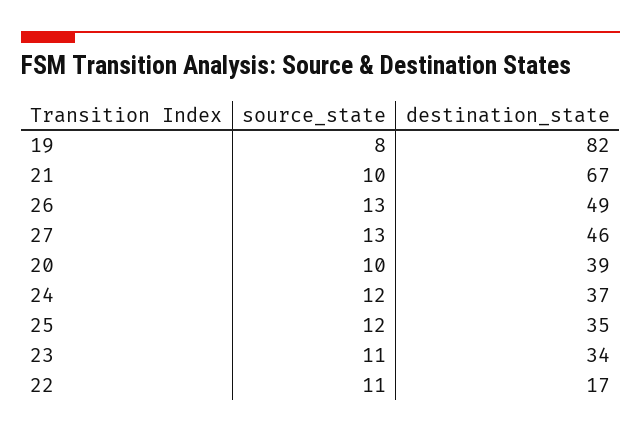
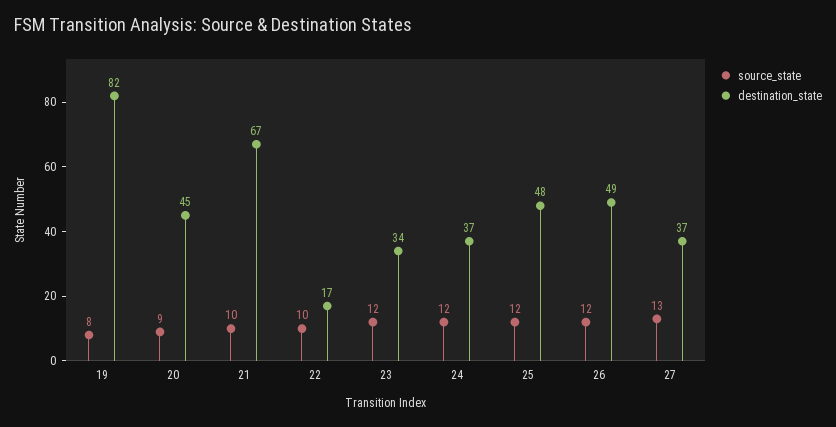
  {
    "source_state": {
      "19": 8,
      "21": 10,
-     "26": 13,
+     "26": 12,
      "27": 13,
-     "20": 10,
+     "20": 9,
      "24": 12,
      "25": 12,
-     "23": 11,
+     "23": 12,
-     "22": 11
+     "22": 10
    },
    "destination_state": {
      "19": 82,
      "21": 67,
      "26": 49,
-     "27": 46,
+     "27": 37,
-     "20": 39,
+     "20": 45,
      "24": 37,
-     "25": 35,
+     "25": 48,
      "23": 34,
      "22": 17
    }
  }

